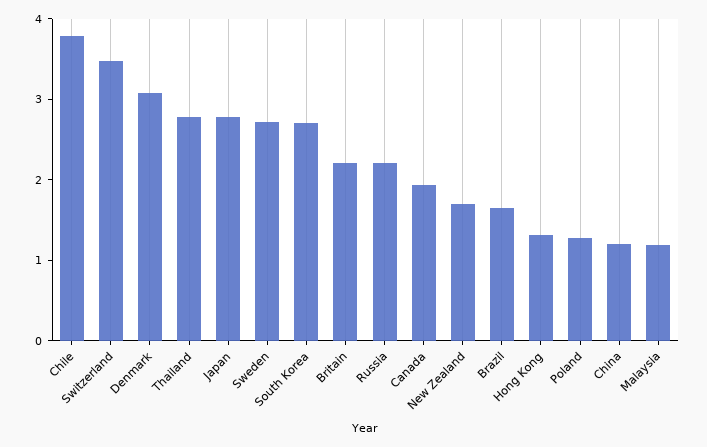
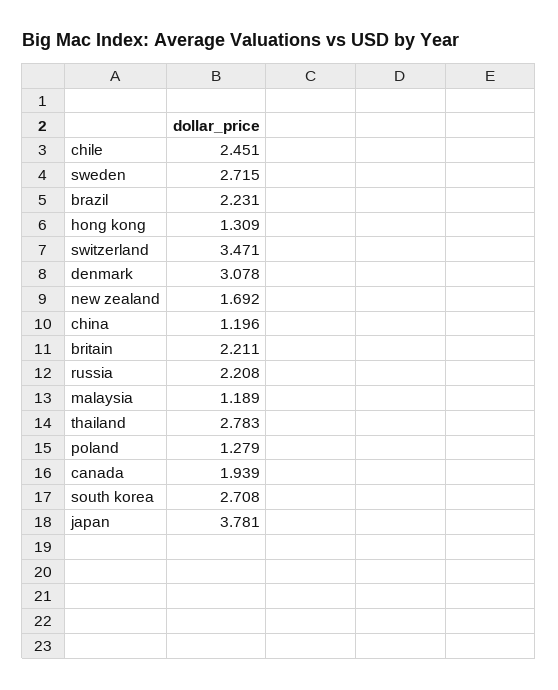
  {
-   "Chile": 3.8,
+   "Chile": 2.451,
    "Switzerland": 3.471,
    "Denmark": 3.078,
    "Thailand": 2.783,
-   "Japan": 2.8,
+   "Japan": 3.781,
    "Sweden": 2.715,
    "South Korea": 2.708,
    "Britain": 2.211,
    "Russia": 2.208,
    "Canada": 1.939,
    "New Zealand": 1.692,
-   "Brazil": 1.6,
+   "Brazil": 2.231,
    "Hong Kong": 1.309,
    "Poland": 1.279,
    "China": 1.196,
    "Malaysia": 1.189
  }

